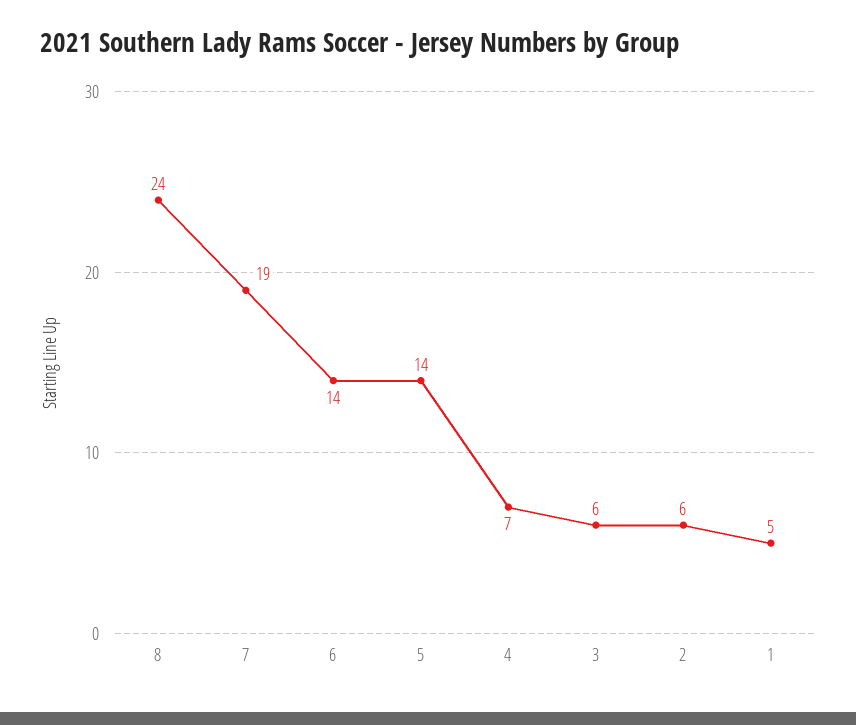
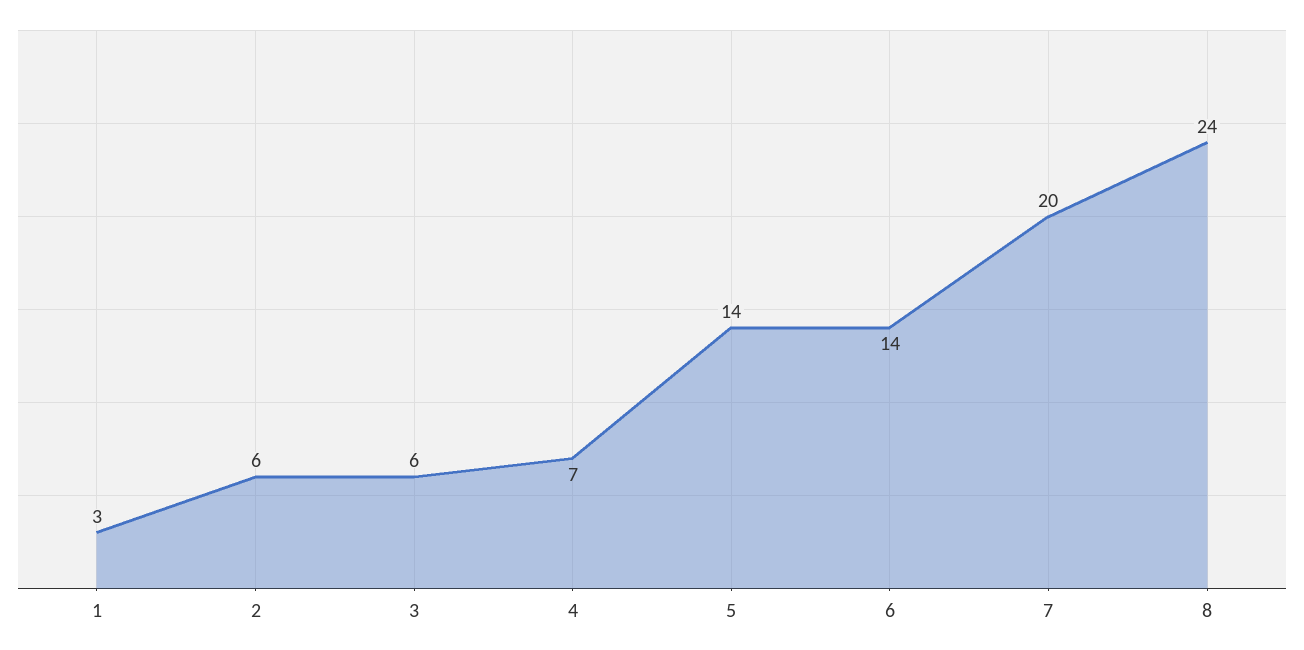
  {
    "8": 24,
-   "7": 19,
+   "7": 20,
    "6": 14,
    "5": 14,
    "4": 7,
    "3": 6,
    "2": 6,
-   "1": 5
+   "1": 3
  }

